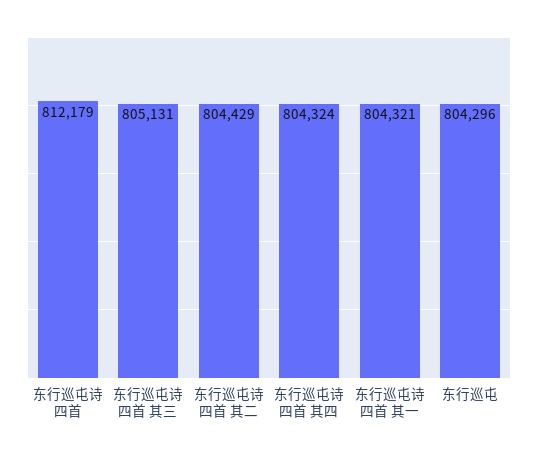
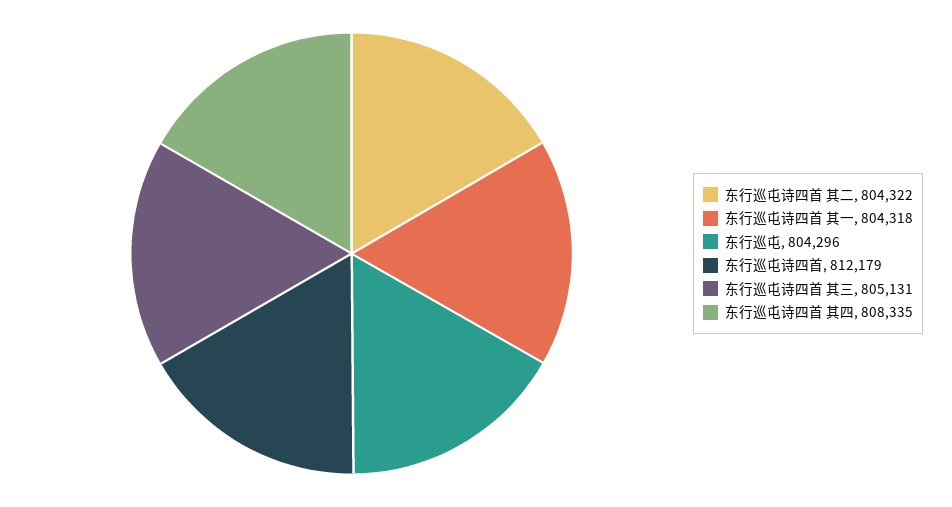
  {
    "东行巡屯诗四首": 812179,
    "东行巡屯诗四首 其三": 805131,
-   "东行巡屯诗四首 其二": 804429,
+   "东行巡屯诗四首 其二": 804322,
-   "东行巡屯诗四首 其四": 804324,
+   "东行巡屯诗四首 其四": 808335,
-   "东行巡屯诗四首 其一": 804321,
+   "东行巡屯诗四首 其一": 804318,
    "东行巡屯": 804296
  }

